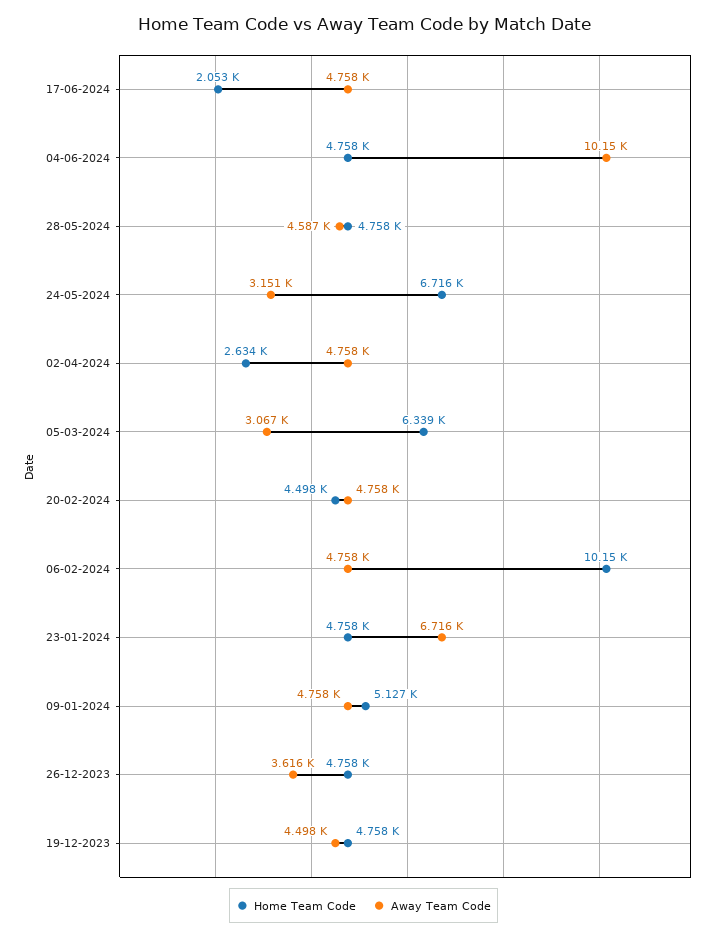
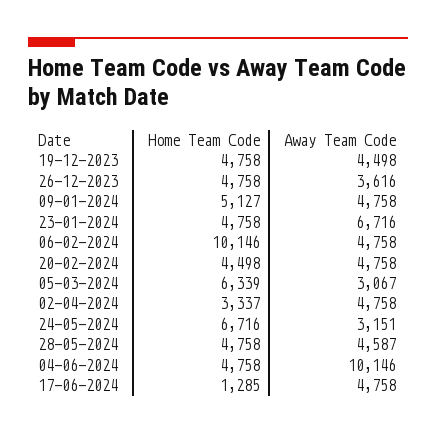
  {
    "Home Team Code": {
-     "17-06-2024": 2053,
+     "17-06-2024": 1285,
      "04-06-2024": 4758,
      "28-05-2024": 4758,
      "24-05-2024": 6716,
-     "02-04-2024": 2634,
+     "02-04-2024": 3337,
      "05-03-2024": 6339,
      "20-02-2024": 4498,
      "06-02-2024": 10146,
      "23-01-2024": 4758,
      "09-01-2024": 5127,
      "26-12-2023": 4758,
      "19-12-2023": 4758
    },
    "Away Team Code": {
      "17-06-2024": 4758,
      "04-06-2024": 10146,
      "28-05-2024": 4587,
      "24-05-2024": 3151,
      "02-04-2024": 4758,
      "05-03-2024": 3067,
      "20-02-2024": 4758,
      "06-02-2024": 4758,
      "23-01-2024": 6716,
      "09-01-2024": 4758,
      "26-12-2023": 3616,
      "19-12-2023": 4498
    }
  }

